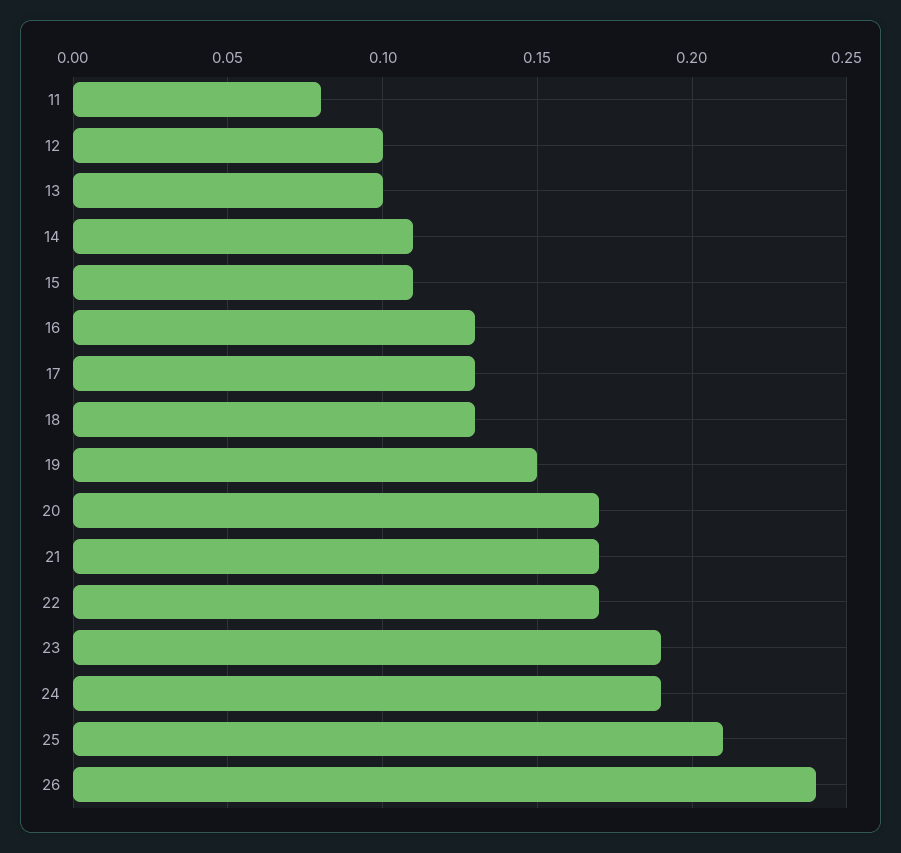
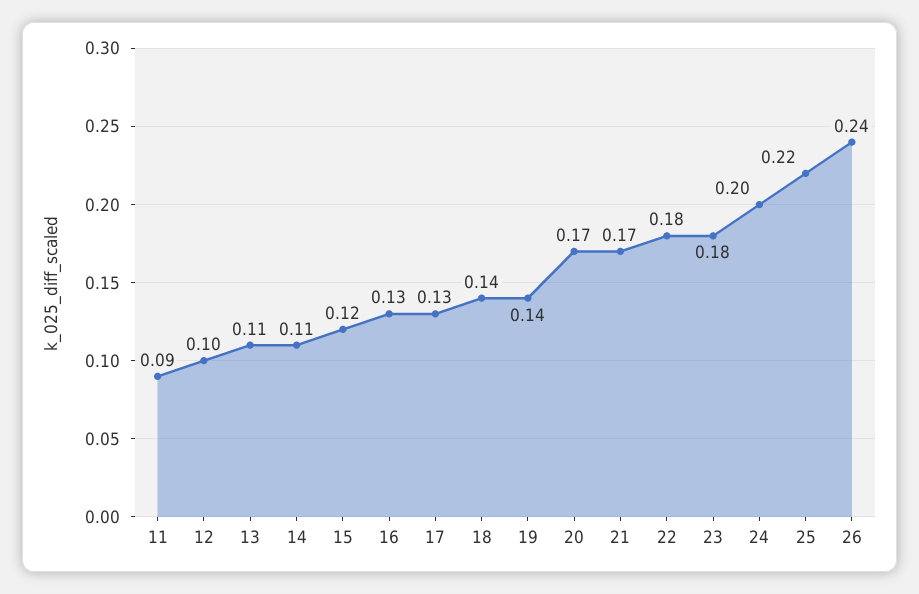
  {
-   "11": 0.08,
+   "11": 0.09,
    "12": 0.1,
-   "13": 0.1,
+   "13": 0.11,
    "14": 0.11,
-   "15": 0.11,
+   "15": 0.12,
    "16": 0.13,
    "17": 0.13,
-   "18": 0.13,
+   "18": 0.14,
-   "19": 0.15,
+   "19": 0.14,
    "20": 0.17,
    "21": 0.17,
-   "22": 0.17,
+   "22": 0.18,
-   "23": 0.19,
+   "23": 0.18,
-   "24": 0.19,
+   "24": 0.2,
-   "25": 0.21,
+   "25": 0.22,
    "26": 0.24
  }

